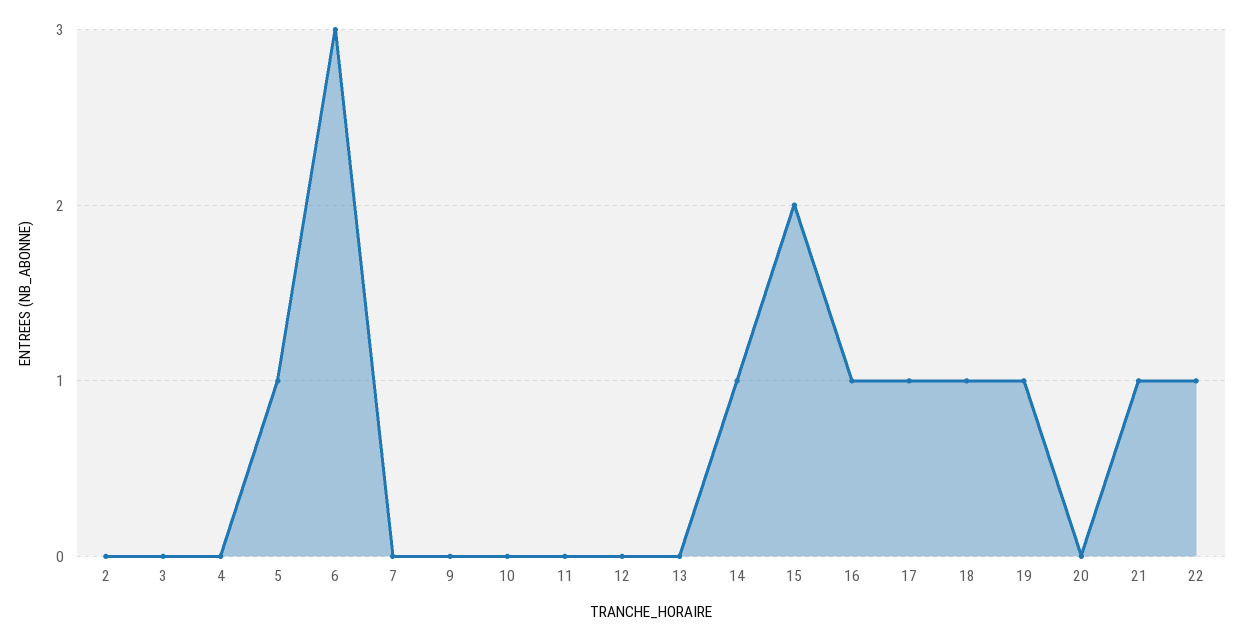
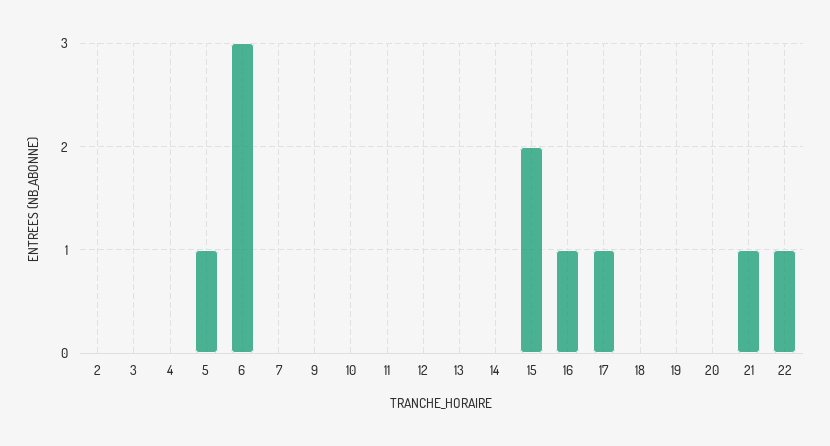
  {
    "2": 0,
    "3": 0,
    "4": 0,
    "5": 1,
    "6": 3,
    "7": 0,
    "9": 0,
    "10": 0,
    "11": 0,
    "12": 0,
    "13": 0,
-   "14": 1,
+   "14": 0,
    "15": 2,
    "16": 1,
    "17": 1,
-   "18": 1,
+   "18": 0,
-   "19": 1,
+   "19": 0,
    "20": 0,
    "21": 1,
    "22": 1
  }

